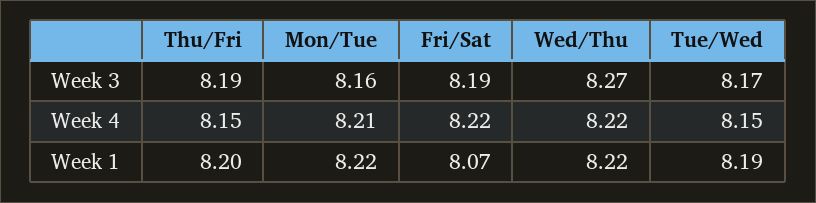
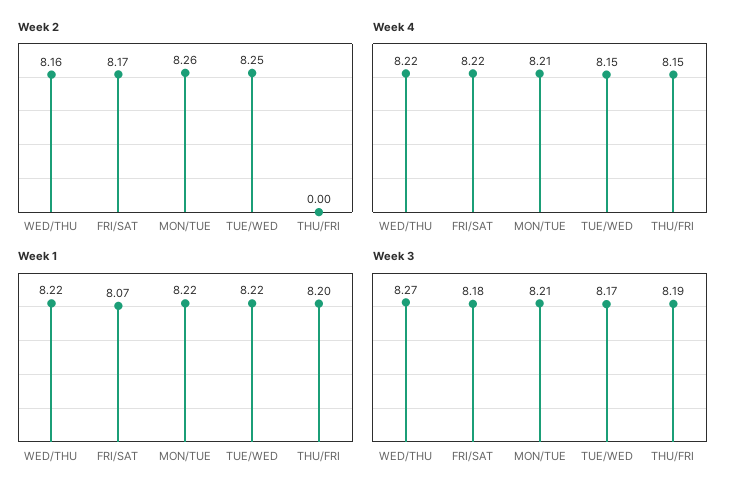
  {
    "Week 3": {
      "Thu/Fri": 8.19,
-     "Mon/Tue": 8.16,
+     "Mon/Tue": 8.21,
-     "Fri/Sat": 8.19,
+     "Fri/Sat": 8.18,
      "Wed/Thu": 8.27,
      "Tue/Wed": 8.17
    },
    "Week 4": {
      "Thu/Fri": 8.15,
      "Mon/Tue": 8.21,
      "Fri/Sat": 8.22,
      "Wed/Thu": 8.22,
      "Tue/Wed": 8.15
    },
    "Week 1": {
      "Thu/Fri": 8.2,
      "Mon/Tue": 8.22,
      "Fri/Sat": 8.07,
      "Wed/Thu": 8.22,
-     "Tue/Wed": 8.19
+     "Tue/Wed": 8.22
-   }
+   },
+   "Week 2": {
+     "Wed/Thu": 8.16,
+     "Fri/Sat": 8.17,
+     "Mon/Tue": 8.26,
+     "Tue/Wed": 8.25,
+     "Thu/Fri": 0
+   }
  }

